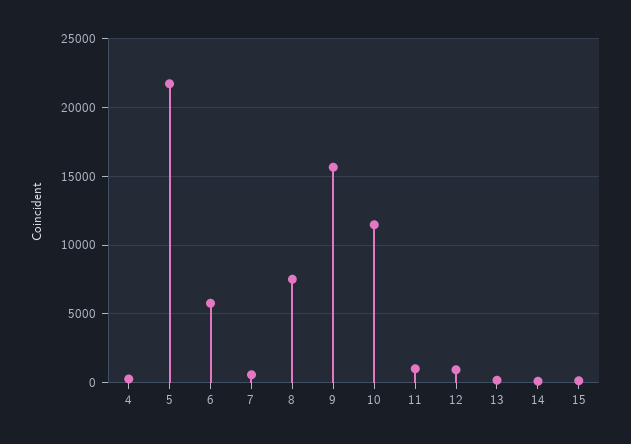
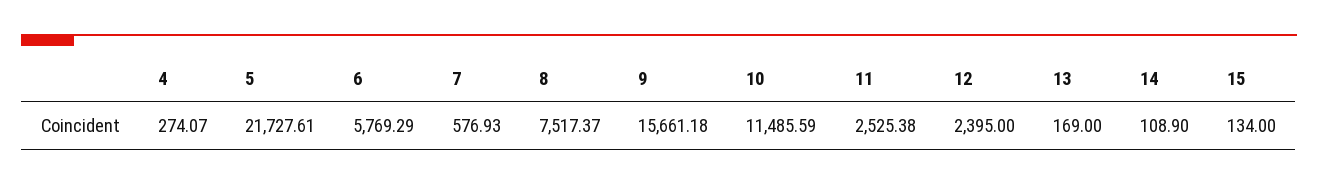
  {
    "4": 274.07,
    "5": 21727.61,
    "6": 5769.29,
    "7": 576.93,
    "8": 7517.37,
    "9": 15661.18,
    "10": 11485.59,
-   "11": 1000,
+   "11": 2525.38,
-   "12": 1000,
+   "12": 2395,
    "13": 169,
    "14": 108.9,
    "15": 134
  }

